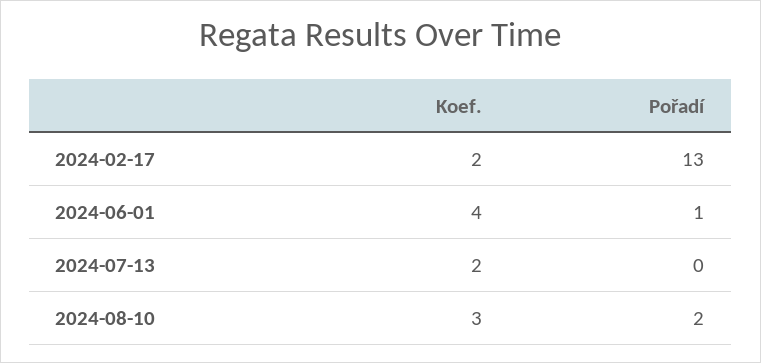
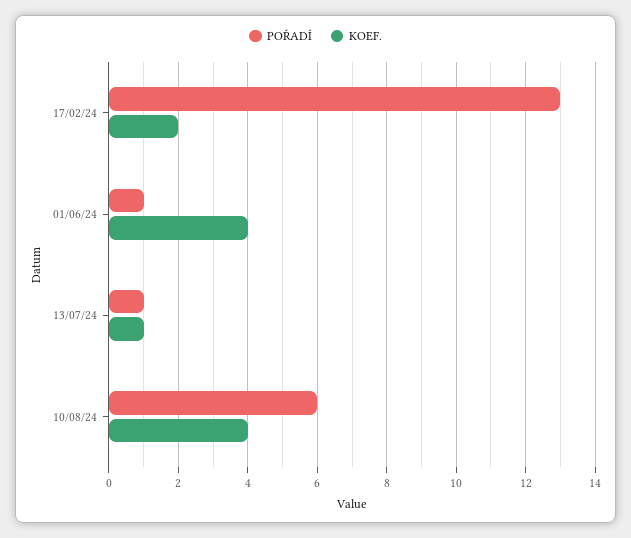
  {
    "Koef.": {
      "2024-02-17": 2,
      "2024-06-01": 4,
-     "2024-07-13": 2,
+     "2024-07-13": 1,
-     "2024-08-10": 3
+     "2024-08-10": 4
    },
    "Pořadí": {
      "2024-02-17": 13,
      "2024-06-01": 1,
-     "2024-07-13": 0,
+     "2024-07-13": 1,
-     "2024-08-10": 2
+     "2024-08-10": 6
    }
  }

